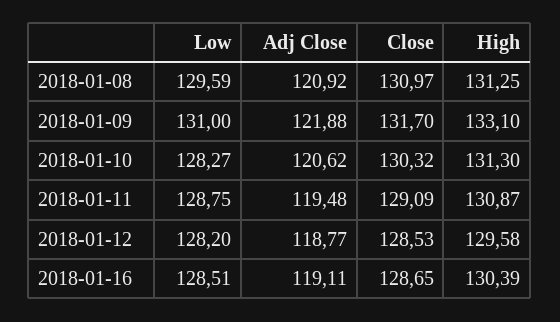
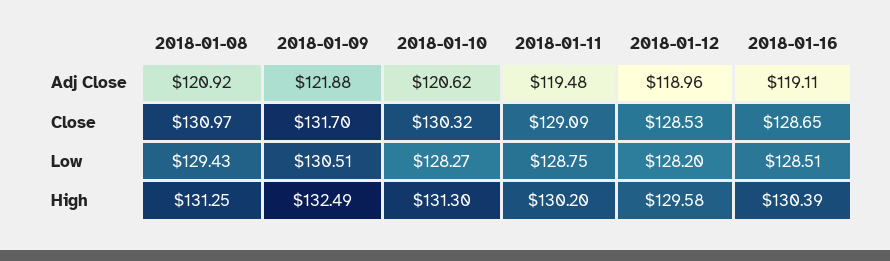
  {
    "Low": {
-     "2018-01-08": 129.59,
+     "2018-01-08": 129.43,
-     "2018-01-09": 131,
+     "2018-01-09": 130.51,
      "2018-01-10": 128.27,
      "2018-01-11": 128.75,
      "2018-01-12": 128.2,
      "2018-01-16": 128.51
    },
    "Adj Close": {
      "2018-01-08": 120.92,
      "2018-01-09": 121.88,
      "2018-01-10": 120.62,
      "2018-01-11": 119.48,
-     "2018-01-12": 118.77,
+     "2018-01-12": 118.96,
      "2018-01-16": 119.11
    },
    "Close": {
      "2018-01-08": 130.97,
      "2018-01-09": 131.7,
      "2018-01-10": 130.32,
      "2018-01-11": 129.09,
      "2018-01-12": 128.53,
      "2018-01-16": 128.65
    },
    "High": {
      "2018-01-08": 131.25,
-     "2018-01-09": 133.1,
+     "2018-01-09": 132.49,
      "2018-01-10": 131.3,
-     "2018-01-11": 130.87,
+     "2018-01-11": 130.2,
      "2018-01-12": 129.58,
      "2018-01-16": 130.39
    }
  }

